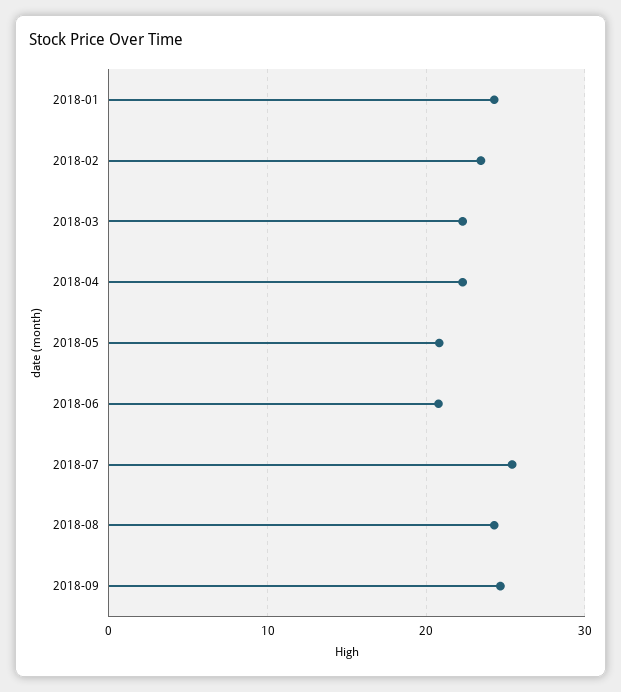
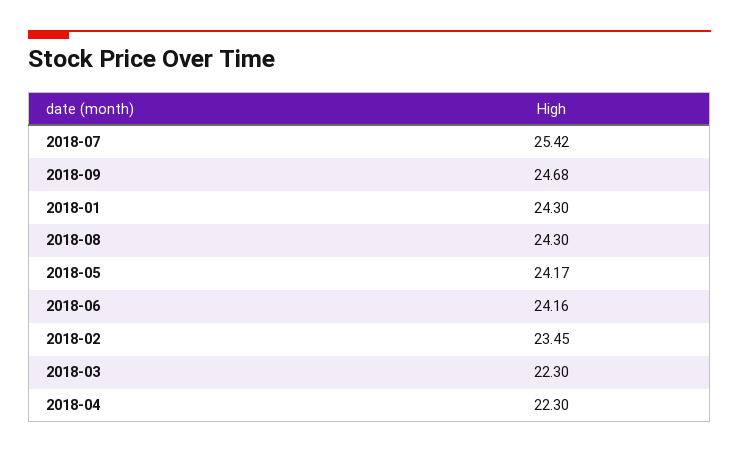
  {
    "2018-01": 24.3,
    "2018-02": 23.45,
    "2018-03": 22.3,
    "2018-04": 22.3,
-   "2018-05": 21,
+   "2018-05": 24.17,
-   "2018-06": 21,
+   "2018-06": 24.16,
    "2018-07": 25.42,
    "2018-08": 24.3,
    "2018-09": 24.68
  }

